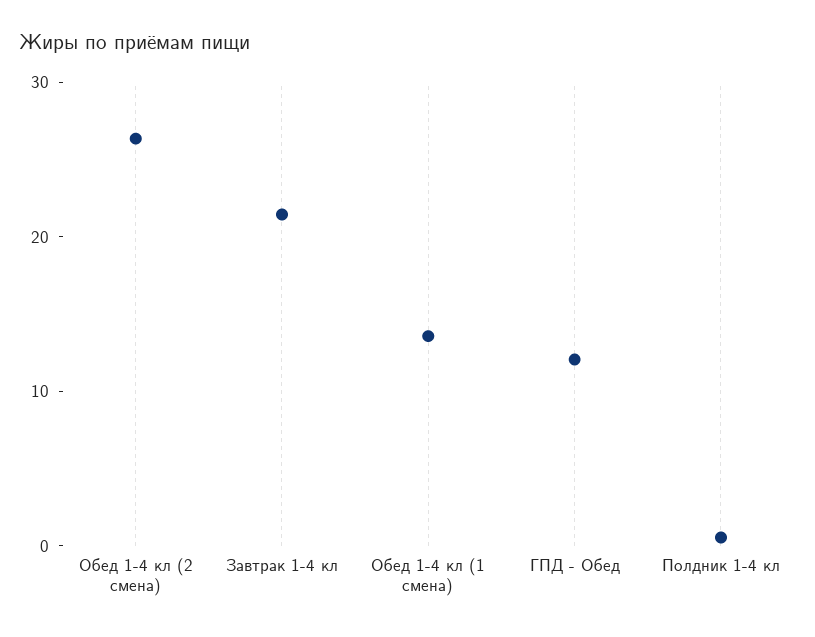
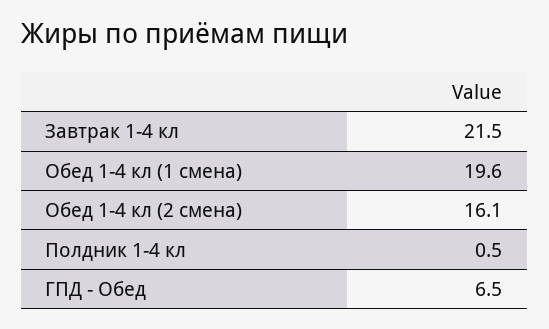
  {
-   "Обед 1-4 кл (2 смена)": 26,
+   "Обед 1-4 кл (2 смена)": 16.1,
    "Завтрак 1-4 кл": 21.5,
-   "Обед 1-4 кл (1 смена)": 14,
+   "Обед 1-4 кл (1 смена)": 19.6,
-   "ГПД - Обед": 12,
+   "ГПД - Обед": 6.5,
    "Полдник 1-4 кл": 0.5
  }

